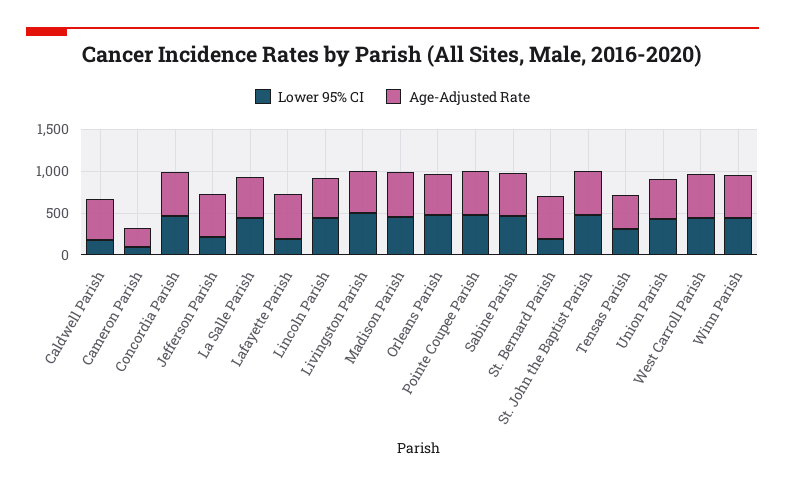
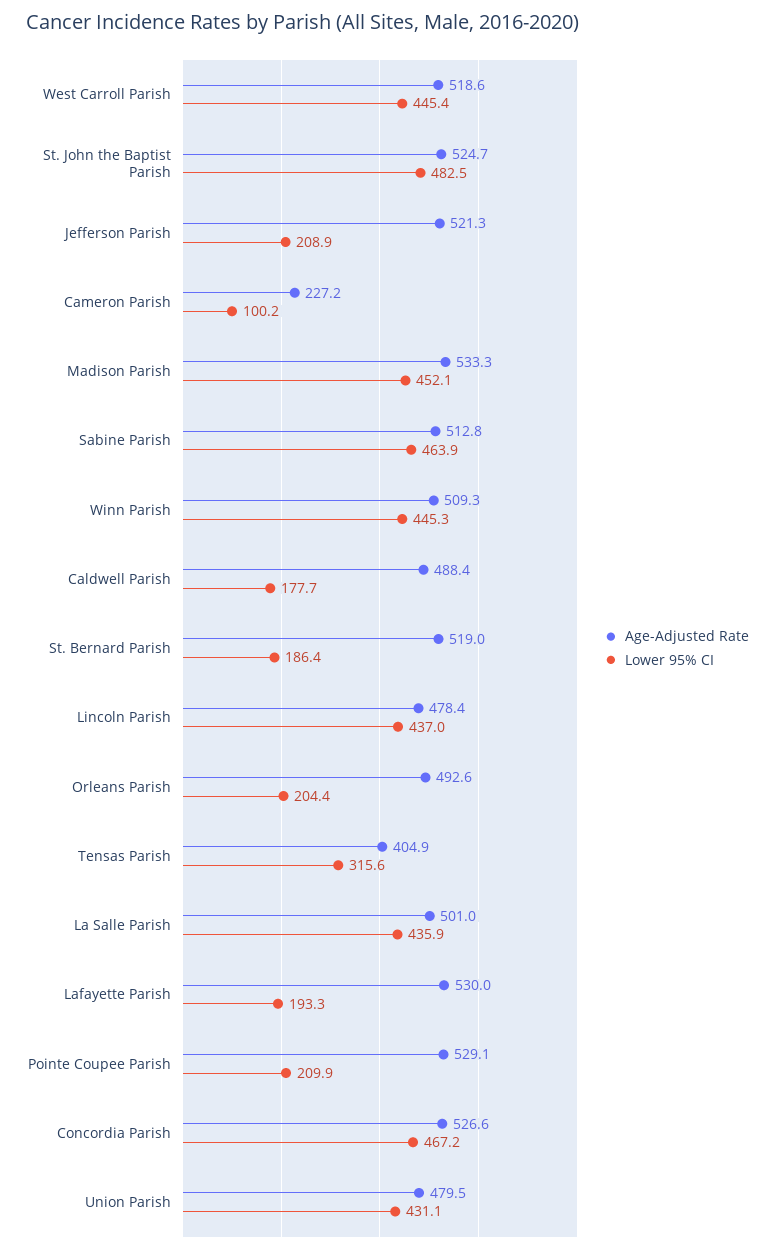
  {
    "Lower 95% CI": {
      "Caldwell Parish": 177.7,
      "Cameron Parish": 100.2,
      "Concordia Parish": 467.2,
      "Jefferson Parish": 208.9,
      "La Salle Parish": 435.9,
      "Lafayette Parish": 193.3,
      "Lincoln Parish": 437,
-     "Livingston Parish": 500,
      "Madison Parish": 452.1,
-     "Orleans Parish": 500,
+     "Orleans Parish": 204.4,
-     "Pointe Coupee Parish": 500,
+     "Pointe Coupee Parish": 209.9,
      "Sabine Parish": 463.9,
      "St. Bernard Parish": 186.4,
      "St. John the Baptist Parish": 482.5,
      "Tensas Parish": 315.6,
      "Union Parish": 431.1,
      "West Carroll Parish": 445.4,
      "Winn Parish": 445.3
    },
    "Age-Adjusted Rate": {
      "Caldwell Parish": 488.4,
      "Cameron Parish": 227.2,
      "Concordia Parish": 526.6,
      "Jefferson Parish": 521.3,
      "La Salle Parish": 501,
      "Lafayette Parish": 530,
      "Lincoln Parish": 478.4,
-     "Livingston Parish": 500,
      "Madison Parish": 533.3,
      "Orleans Parish": 492.6,
      "Pointe Coupee Parish": 529.1,
      "Sabine Parish": 512.8,
      "St. Bernard Parish": 519,
      "St. John the Baptist Parish": 524.7,
      "Tensas Parish": 404.9,
      "Union Parish": 479.5,
      "West Carroll Parish": 518.6,
      "Winn Parish": 509.3
    }
  }

